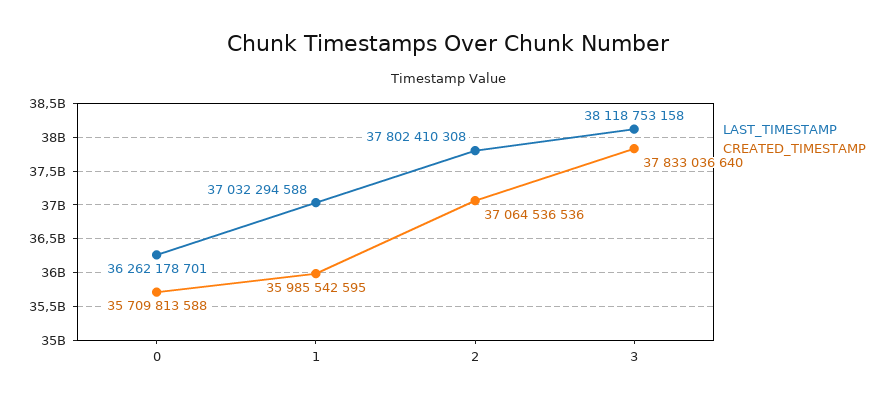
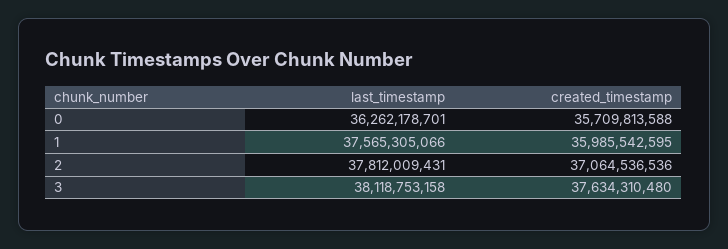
  {
    "LAST_TIMESTAMP": {
      "0": 36262178701,
-     "1": 37032294588,
+     "1": 37565305066,
-     "2": 37802410308,
+     "2": 37812009431,
      "3": 38118753158
    },
    "CREATED_TIMESTAMP": {
      "0": 35709813588,
      "1": 35985542595,
      "2": 37064536536,
-     "3": 37833036640
+     "3": 37634310480
    }
  }

